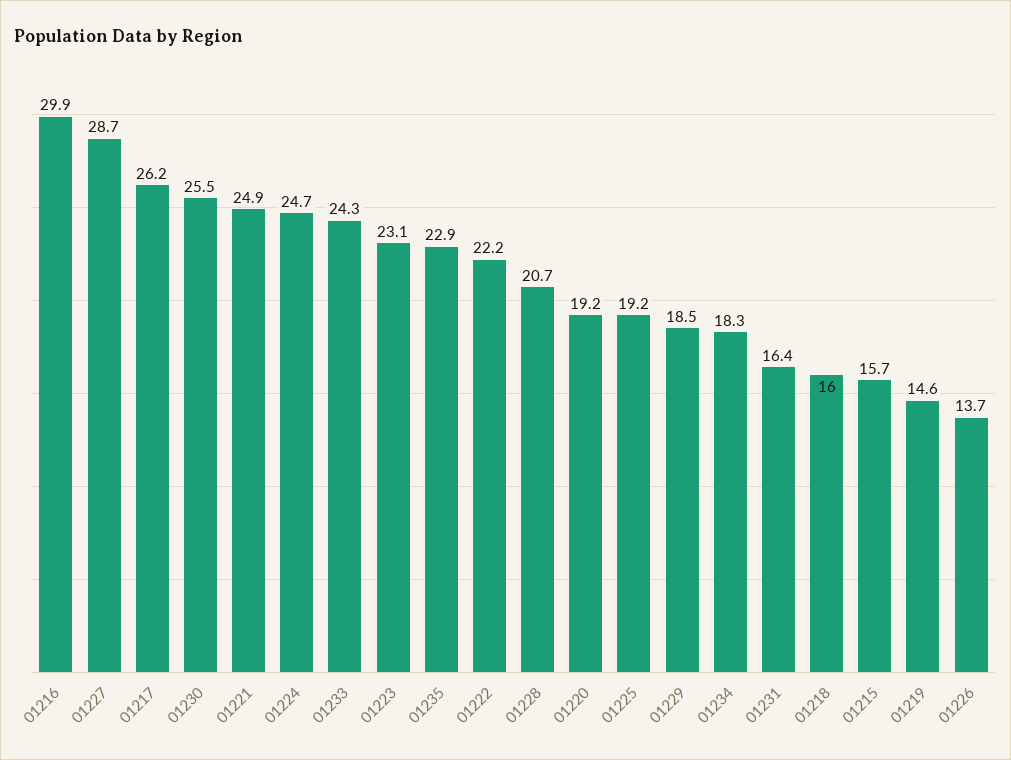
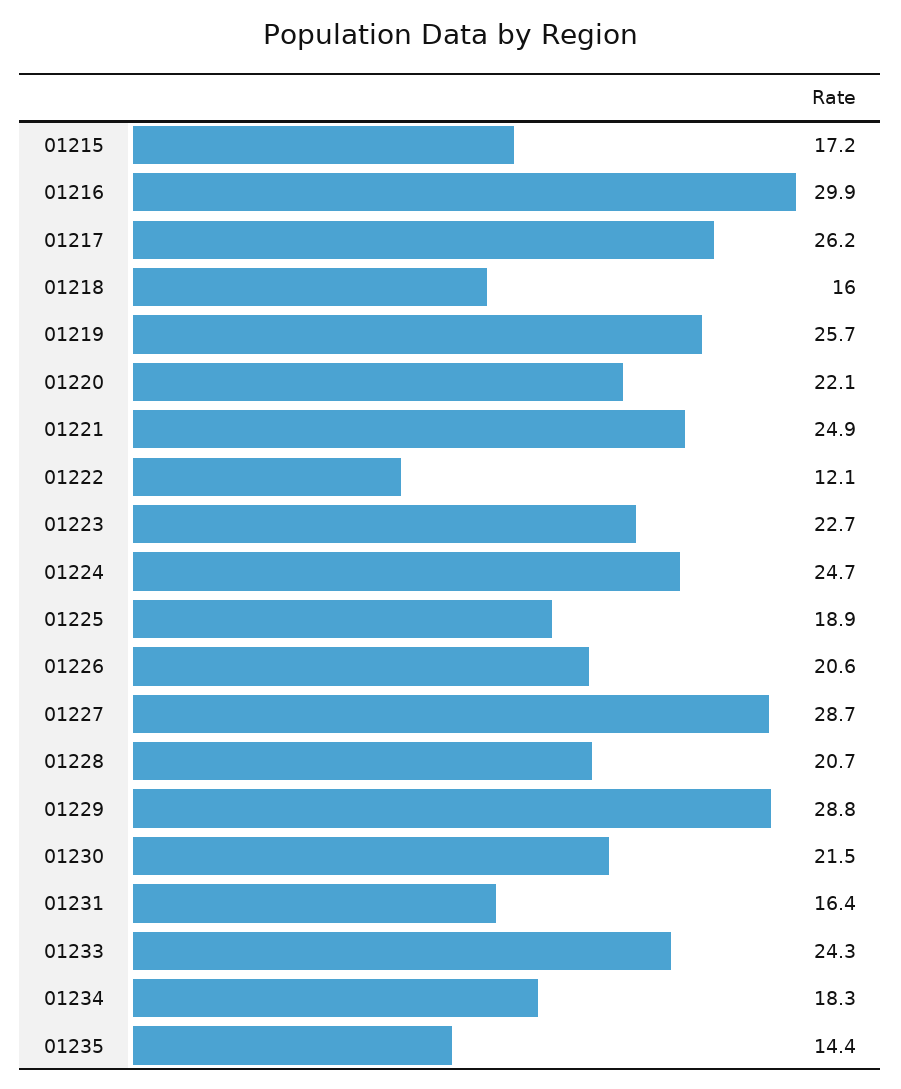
  {
    "01216": 29.9,
    "01227": 28.7,
    "01217": 26.2,
-   "01230": 25.5,
+   "01230": 21.5,
    "01221": 24.9,
    "01224": 24.7,
    "01233": 24.3,
-   "01223": 23.1,
+   "01223": 22.7,
-   "01235": 22.9,
+   "01235": 14.4,
-   "01222": 22.2,
+   "01222": 12.1,
    "01228": 20.7,
-   "01220": 19.2,
+   "01220": 22.1,
-   "01225": 19.2,
+   "01225": 18.9,
-   "01229": 18.5,
+   "01229": 28.8,
    "01234": 18.3,
    "01231": 16.4,
    "01218": 16,
-   "01215": 15.7,
+   "01215": 17.2,
-   "01219": 14.6,
+   "01219": 25.7,
-   "01226": 13.7
+   "01226": 20.6
  }

